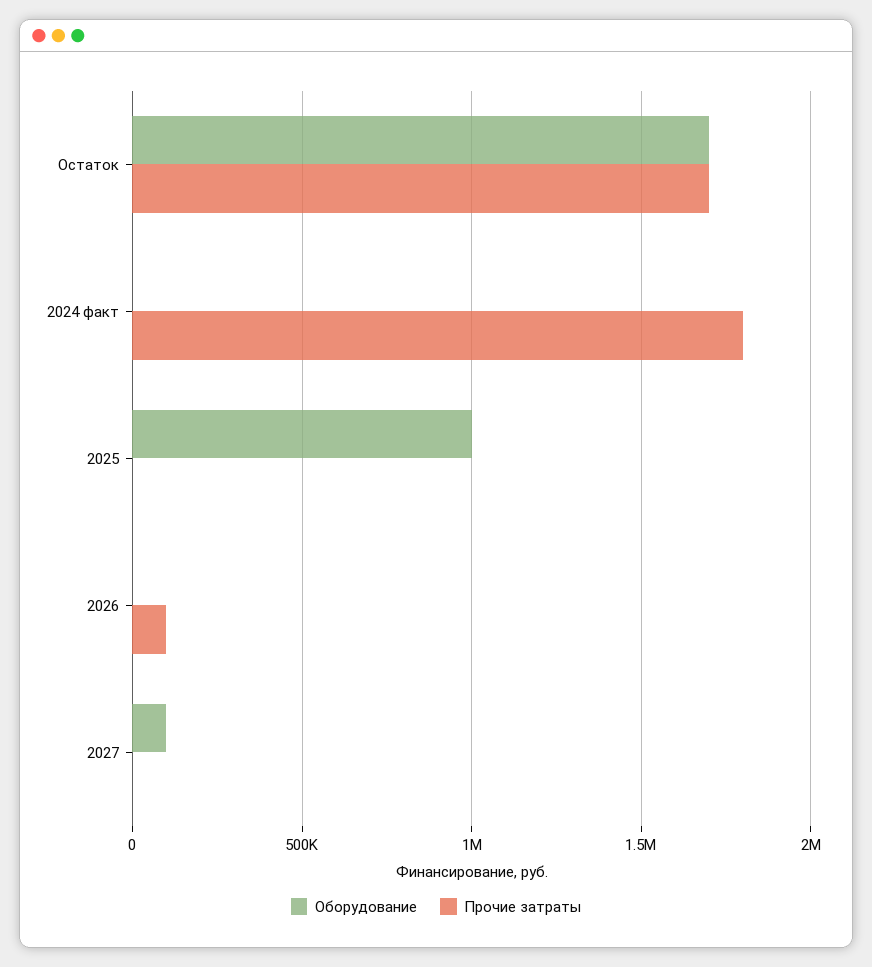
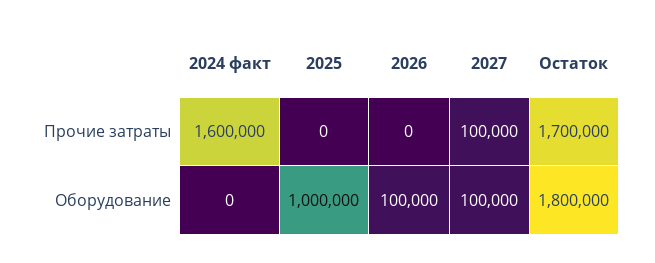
  {
    "Оборудование": {
-     "Остаток": 1700000,
+     "Остаток": 1800000,
      "2024 факт": 0,
      "2025": 1000000,
-     "2026": 0,
+     "2026": 100000,
      "2027": 100000
    },
    "Прочие затраты": {
      "Остаток": 1700000,
-     "2024 факт": 1800000,
+     "2024 факт": 1600000,
      "2025": 0,
-     "2026": 100000,
+     "2026": 0,
-     "2027": 0
+     "2027": 100000
    }
  }

